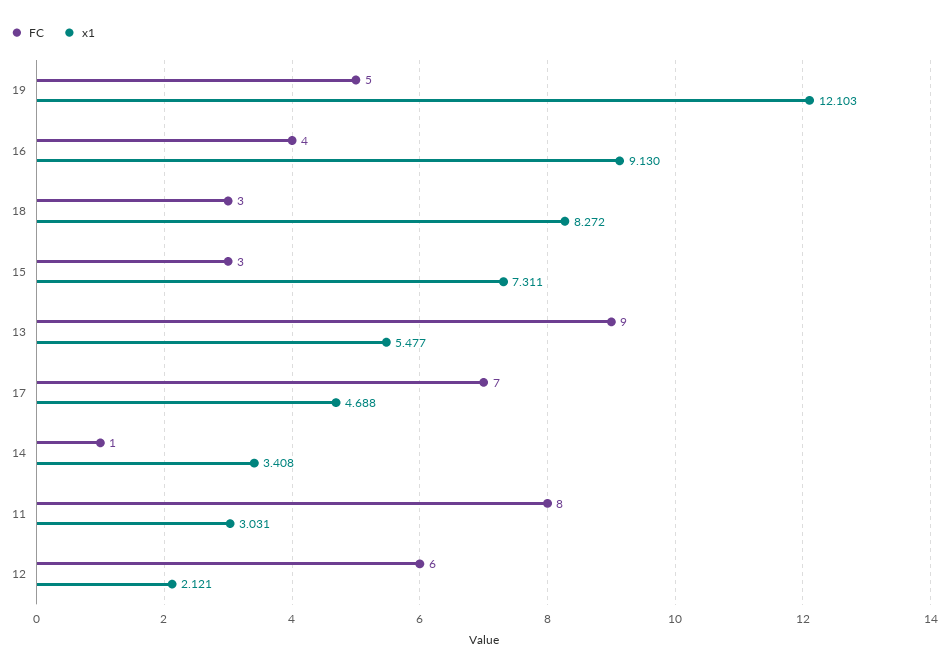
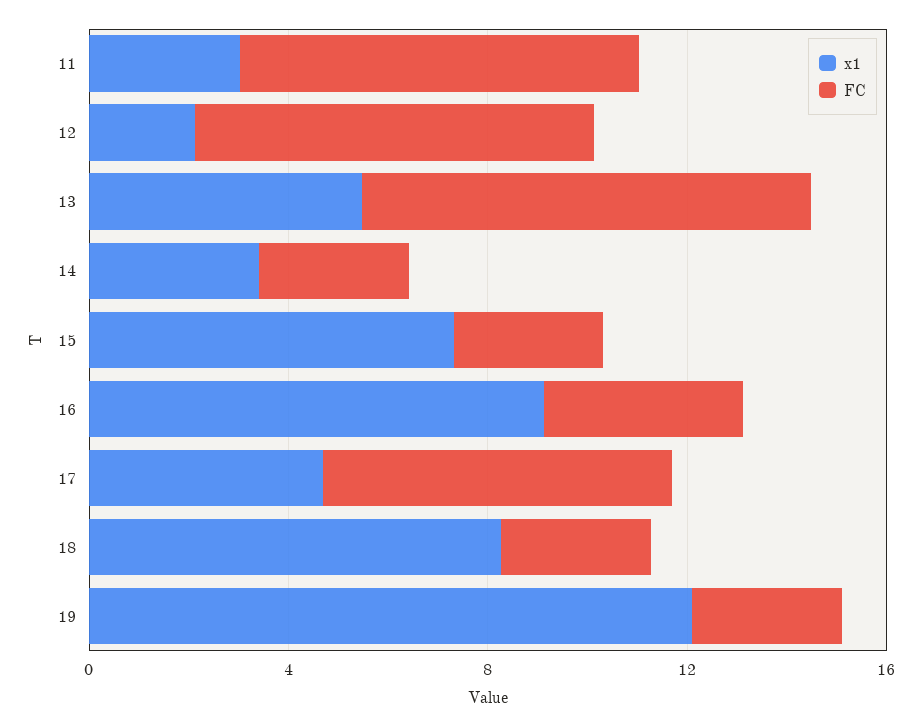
  {
    "FC": {
-     "19": 5,
+     "19": 3,
      "16": 4,
      "18": 3,
      "15": 3,
      "13": 9,
      "17": 7,
-     "14": 1,
+     "14": 3,
      "11": 8,
-     "12": 6
+     "12": 8
    },
    "x1": {
      "19": 12.103,
      "16": 9.13,
      "18": 8.272,
      "15": 7.311,
      "13": 5.477,
      "17": 4.688,
      "14": 3.408,
      "11": 3.031,
      "12": 2.121
    }
  }

